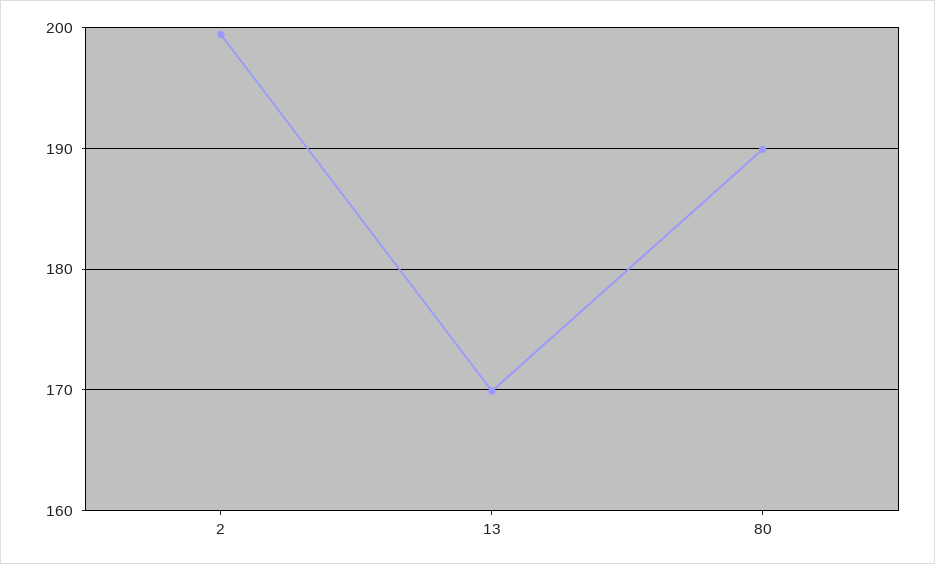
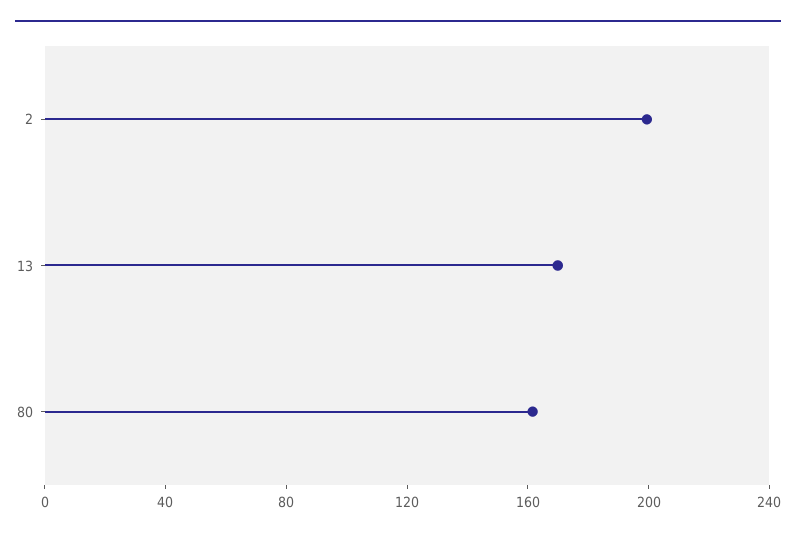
  {
    "2": 199,
    "13": 170,
-   "80": 190
+   "80": 160
  }

